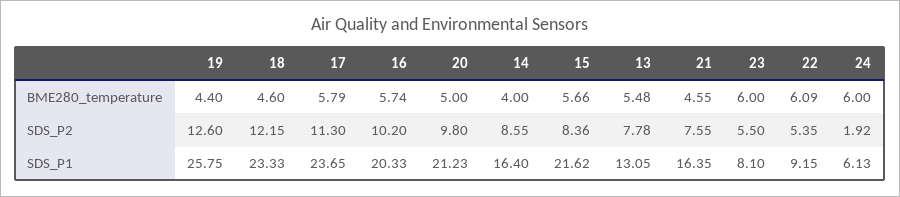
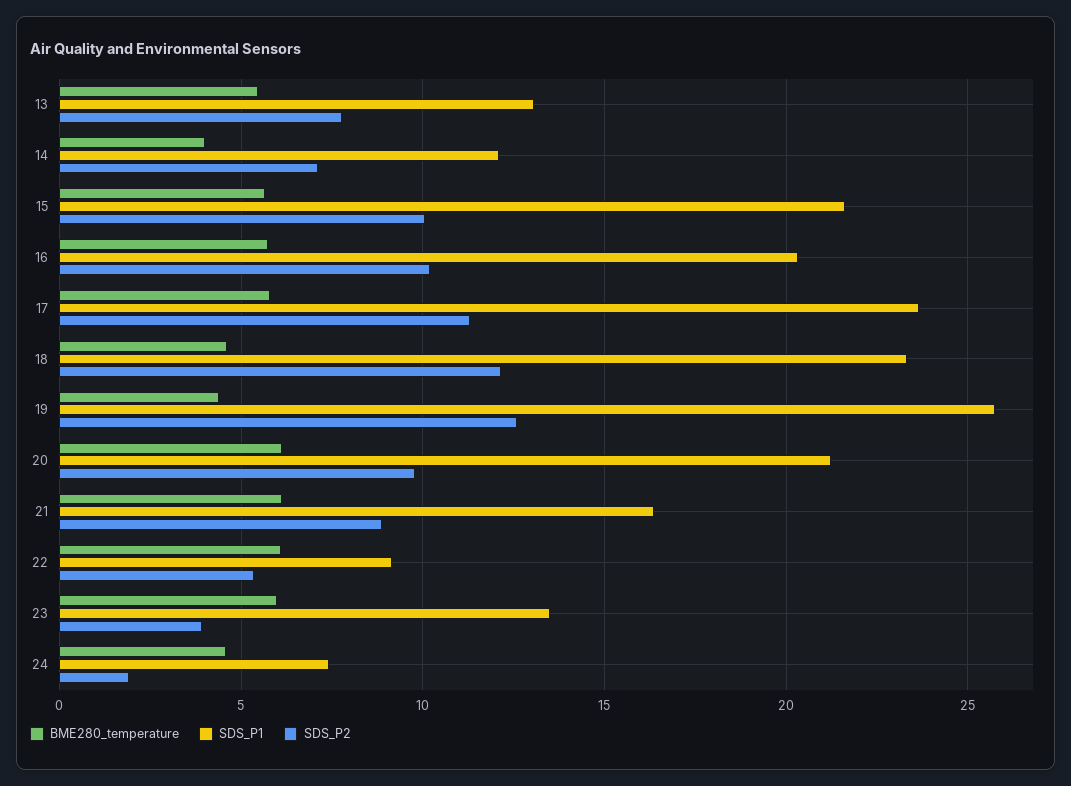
  {
    "BME280_temperature": {
      "19": 4.4,
      "18": 4.6,
      "17": 5.79,
      "16": 5.74,
-     "20": 5,
+     "20": 6,
      "14": 4,
      "15": 5.66,
      "13": 5.48,
-     "21": 4.55,
+     "21": 6,
      "23": 6,
      "22": 6.09,
-     "24": 6
+     "24": 4.5
    },
    "SDS_P2": {
      "19": 12.6,
      "18": 12.15,
      "17": 11.3,
      "16": 10.2,
      "20": 9.8,
-     "14": 8.55,
+     "14": 7,
-     "15": 8.36,
+     "15": 10,
      "13": 7.78,
-     "21": 7.55,
+     "21": 9,
-     "23": 5.5,
+     "23": 4,
      "22": 5.35,
      "24": 1.92
    },
    "SDS_P1": {
      "19": 25.75,
      "18": 23.33,
      "17": 23.65,
      "16": 20.33,
      "20": 21.23,
-     "14": 16.4,
+     "14": 12,
      "15": 21.62,
      "13": 13.05,
      "21": 16.35,
-     "23": 8.1,
+     "23": 13.5,
      "22": 9.15,
-     "24": 6.13
+     "24": 7.5
    }
  }

